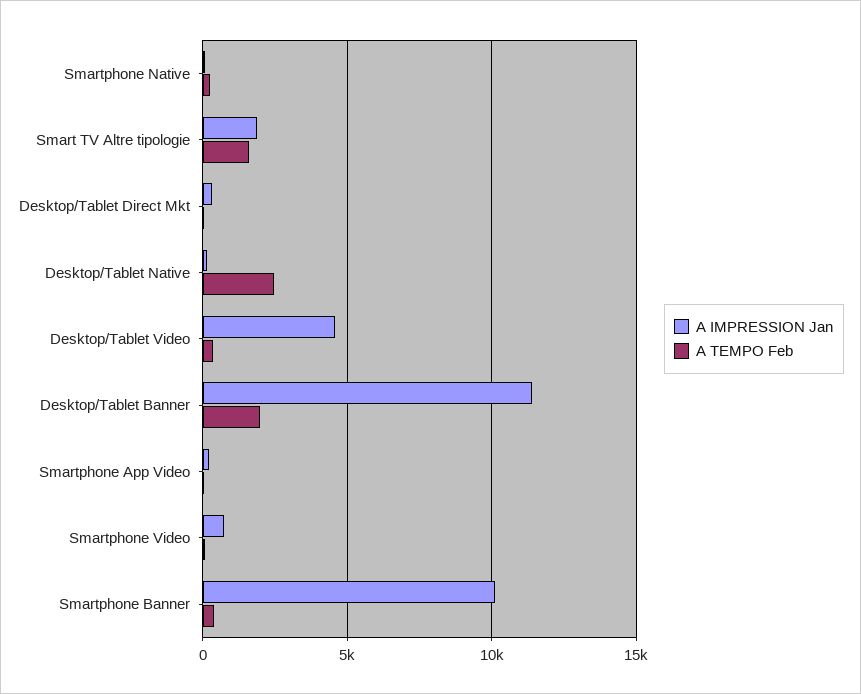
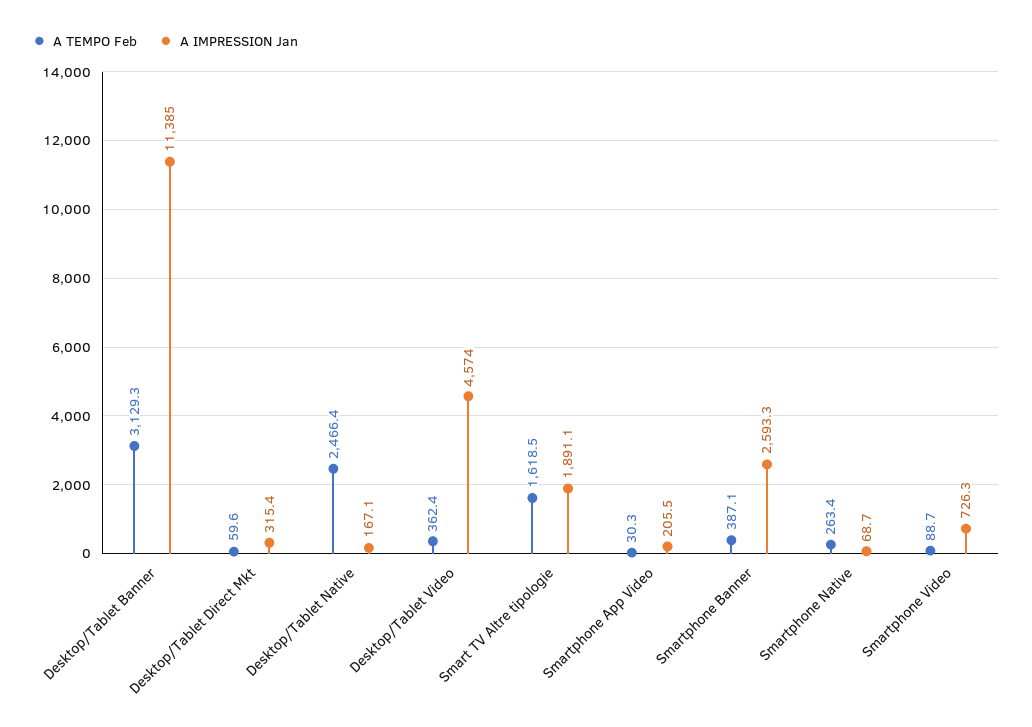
  {
    "A IMPRESSION Jan": {
      "Smartphone Native": 68.7,
      "Smart TV Altre tipologie": 1891.1,
      "Desktop/Tablet Direct Mkt": 315.4,
      "Desktop/Tablet Native": 167.1,
      "Desktop/Tablet Video": 4574,
      "Desktop/Tablet Banner": 11385,
      "Smartphone App Video": 205.5,
      "Smartphone Video": 726.3,
-     "Smartphone Banner": 10000
+     "Smartphone Banner": 2593.3
    },
    "A TEMPO Feb": {
      "Smartphone Native": 263.4,
      "Smart TV Altre tipologie": 1618.5,
      "Desktop/Tablet Direct Mkt": 59.6,
      "Desktop/Tablet Native": 2466.4,
      "Desktop/Tablet Video": 362.4,
-     "Desktop/Tablet Banner": 2000,
+     "Desktop/Tablet Banner": 3129.3,
      "Smartphone App Video": 30.3,
      "Smartphone Video": 88.7,
      "Smartphone Banner": 387.1
    }
  }

